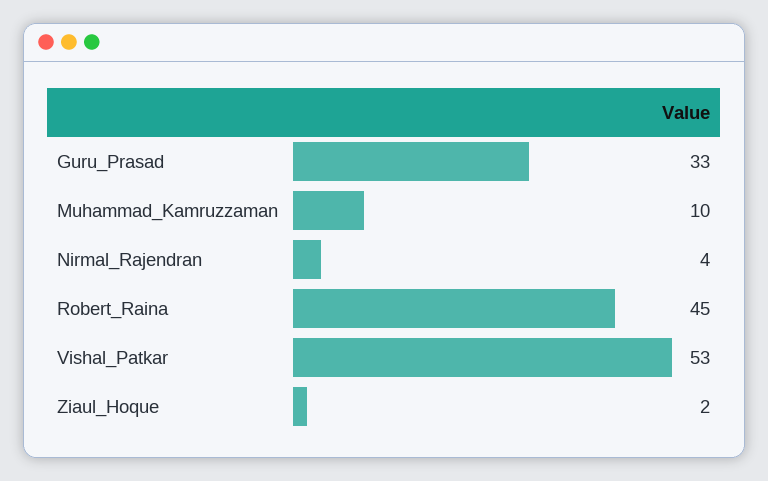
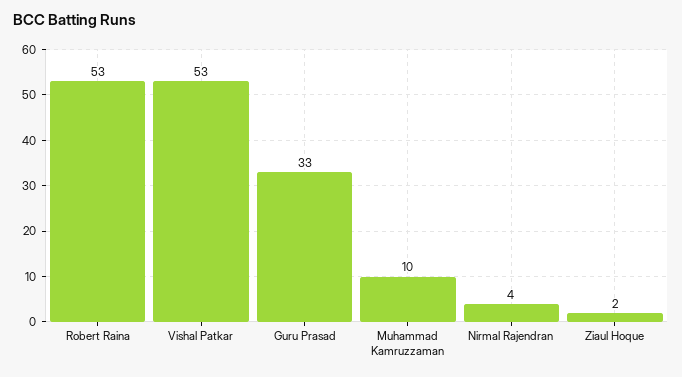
  {
    "Guru_Prasad": 33,
    "Muhammad_Kamruzzaman": 10,
    "Nirmal_Rajendran": 4,
-   "Robert_Raina": 45,
+   "Robert_Raina": 53,
    "Vishal_Patkar": 53,
    "Ziaul_Hoque": 2
  }

